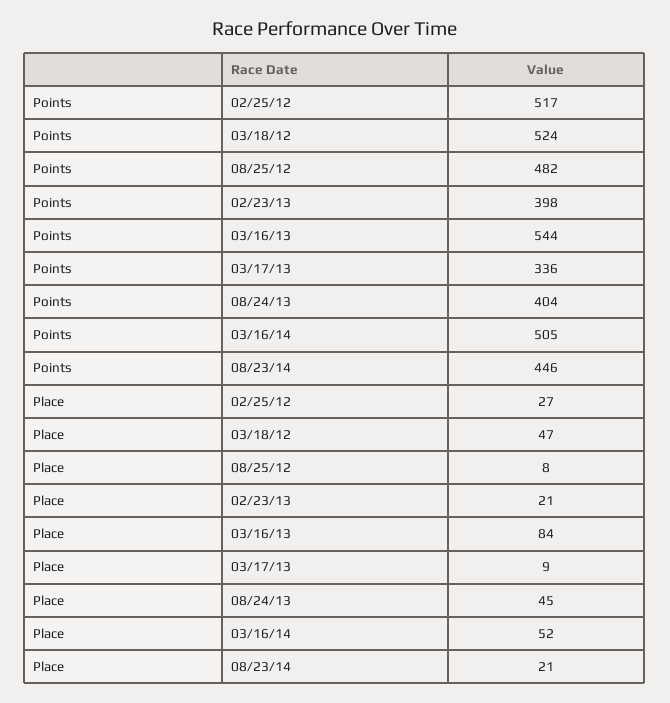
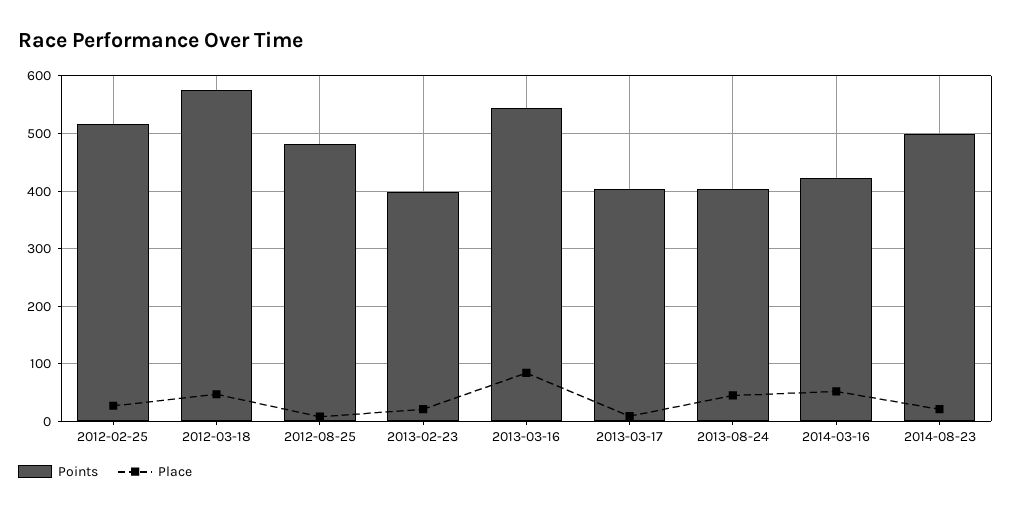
  {
    "Points": {
      "02/25/12": 517,
-     "03/18/12": 524,
+     "03/18/12": 580,
      "08/25/12": 482,
      "02/23/13": 398,
      "03/16/13": 544,
-     "03/17/13": 336,
+     "03/17/13": 400,
      "08/24/13": 404,
-     "03/16/14": 505,
+     "03/16/14": 420,
-     "08/23/14": 446
+     "08/23/14": 500
    },
    "Place": {
      "02/25/12": 27,
      "03/18/12": 47,
      "08/25/12": 8,
      "02/23/13": 21,
      "03/16/13": 84,
      "03/17/13": 9,
      "08/24/13": 45,
      "03/16/14": 52,
      "08/23/14": 21
    }
  }

